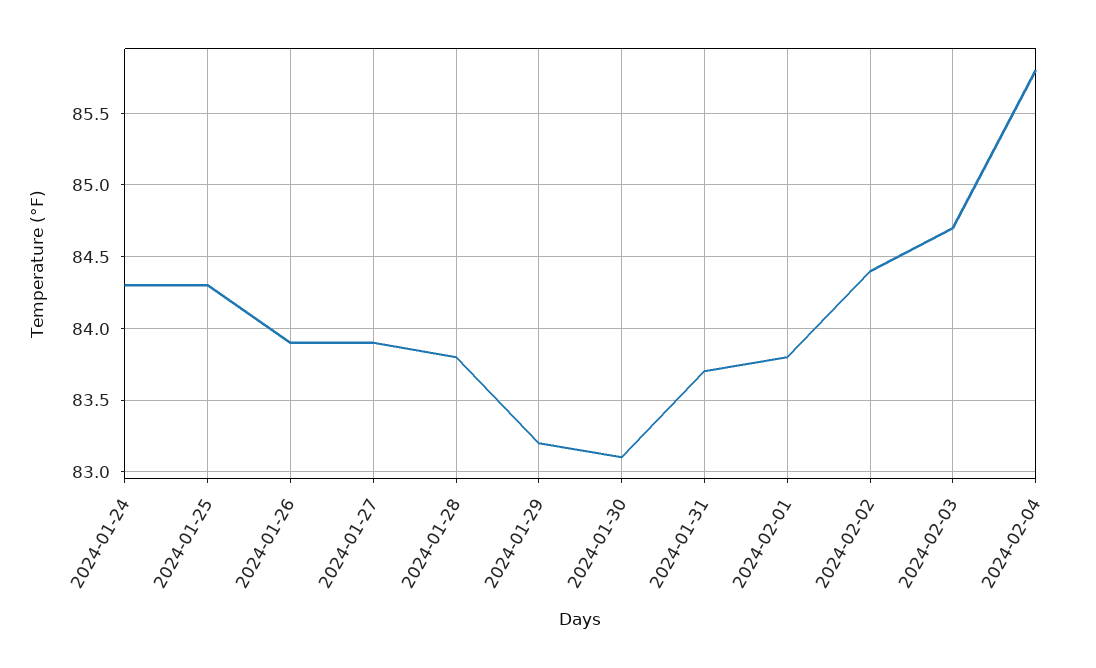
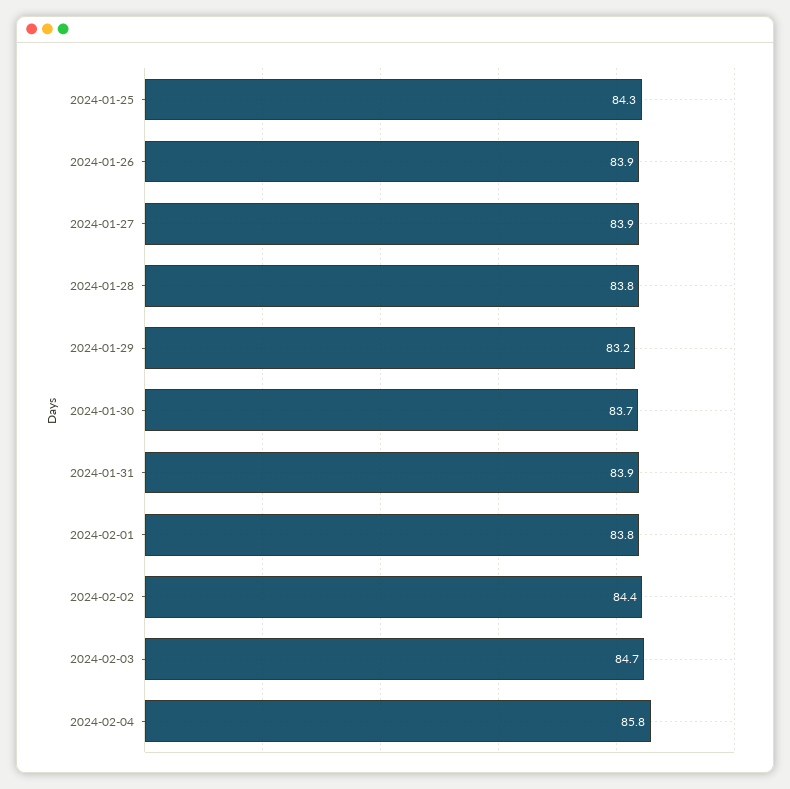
  {
-   "2024-01-24": 84.3,
    "2024-01-25": 84.3,
    "2024-01-26": 83.9,
    "2024-01-27": 83.9,
    "2024-01-28": 83.8,
    "2024-01-29": 83.2,
-   "2024-01-30": 83.1,
+   "2024-01-30": 83.7,
-   "2024-01-31": 83.7,
+   "2024-01-31": 83.9,
    "2024-02-01": 83.8,
    "2024-02-02": 84.4,
    "2024-02-03": 84.7,
    "2024-02-04": 85.8
  }

